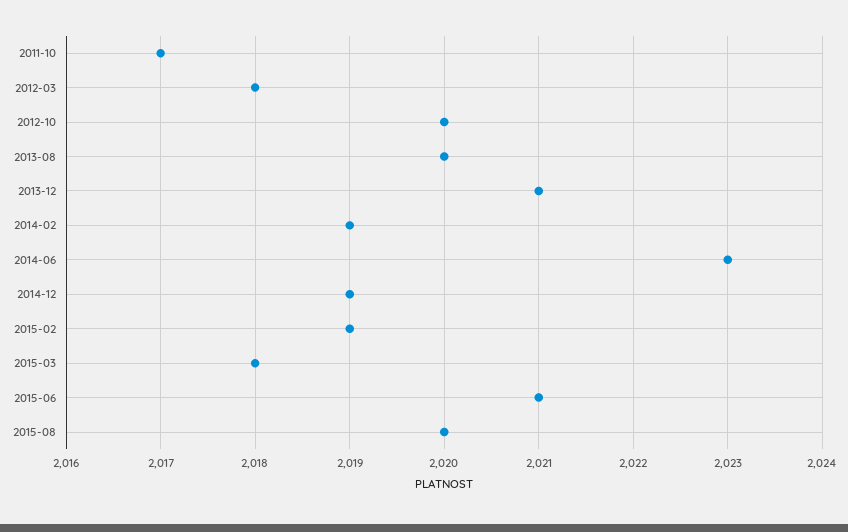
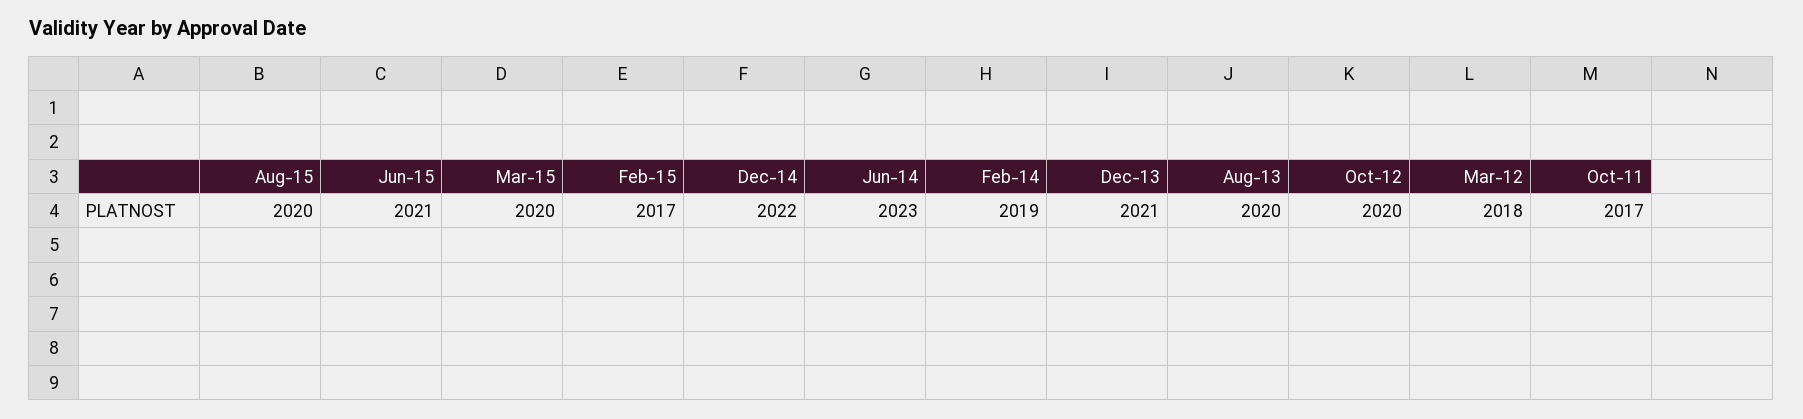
  {
    "2011-10": 2017,
    "2012-03": 2018,
    "2012-10": 2020,
    "2013-08": 2020,
    "2013-12": 2021,
    "2014-02": 2019,
    "2014-06": 2023,
-   "2014-12": 2019,
+   "2014-12": 2022,
-   "2015-02": 2019,
+   "2015-02": 2017,
-   "2015-03": 2018,
+   "2015-03": 2020,
    "2015-06": 2021,
    "2015-08": 2020
  }

